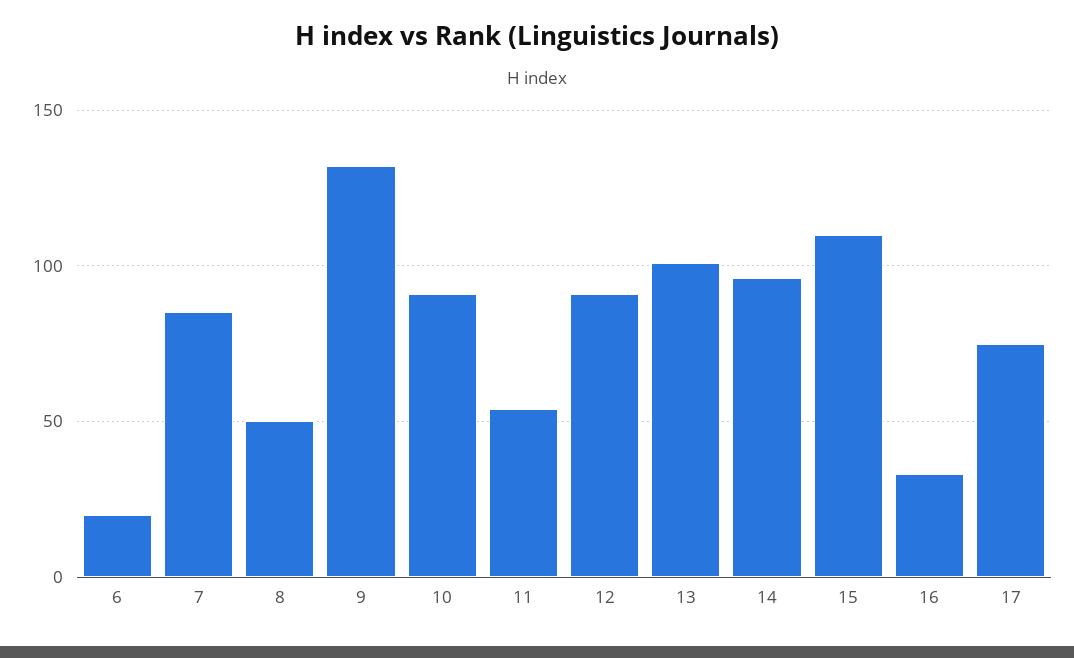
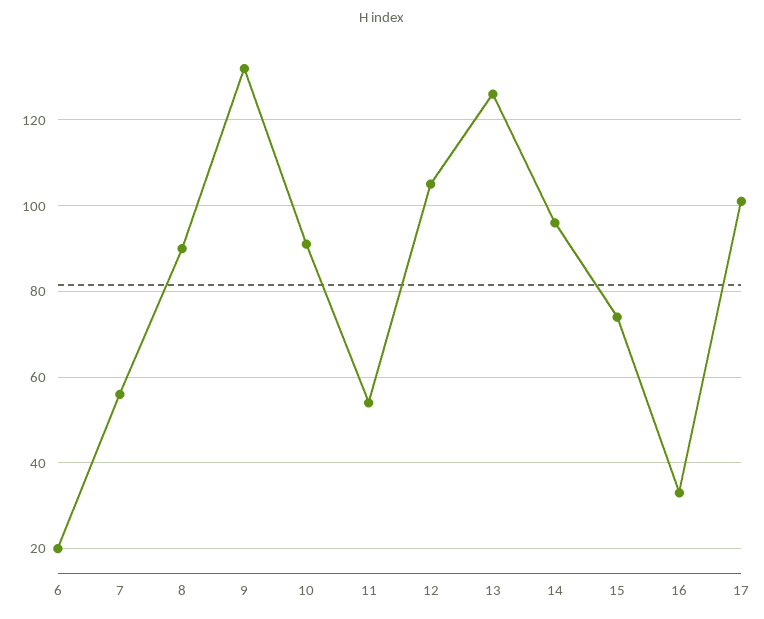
  {
    "6": 20,
-   "7": 85,
+   "7": 55,
-   "8": 50,
+   "8": 90,
    "9": 130,
    "10": 90,
    "11": 55,
-   "12": 90,
+   "12": 105,
-   "13": 100,
+   "13": 125,
    "14": 95,
-   "15": 110,
+   "15": 75,
    "16": 35,
-   "17": 75
+   "17": 100
  }

